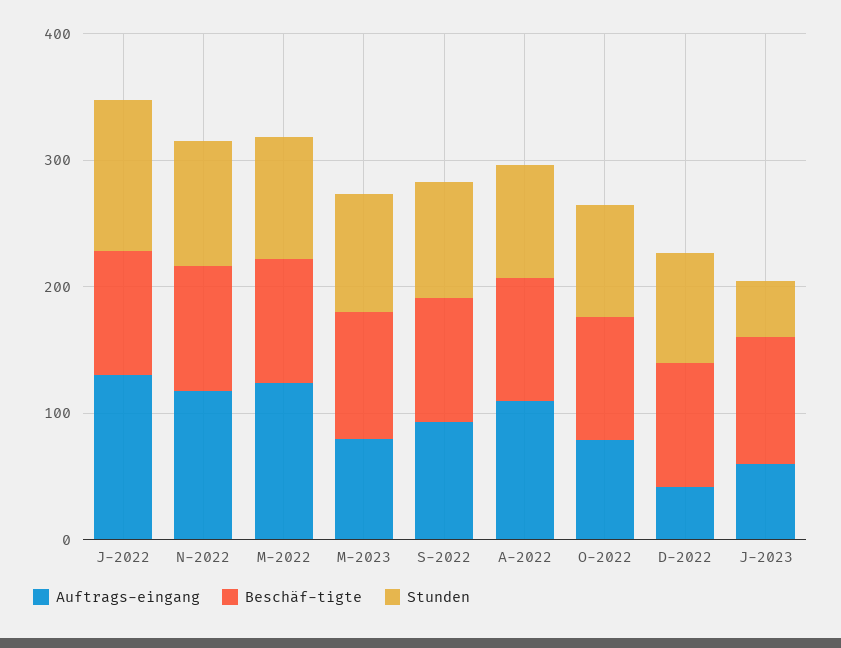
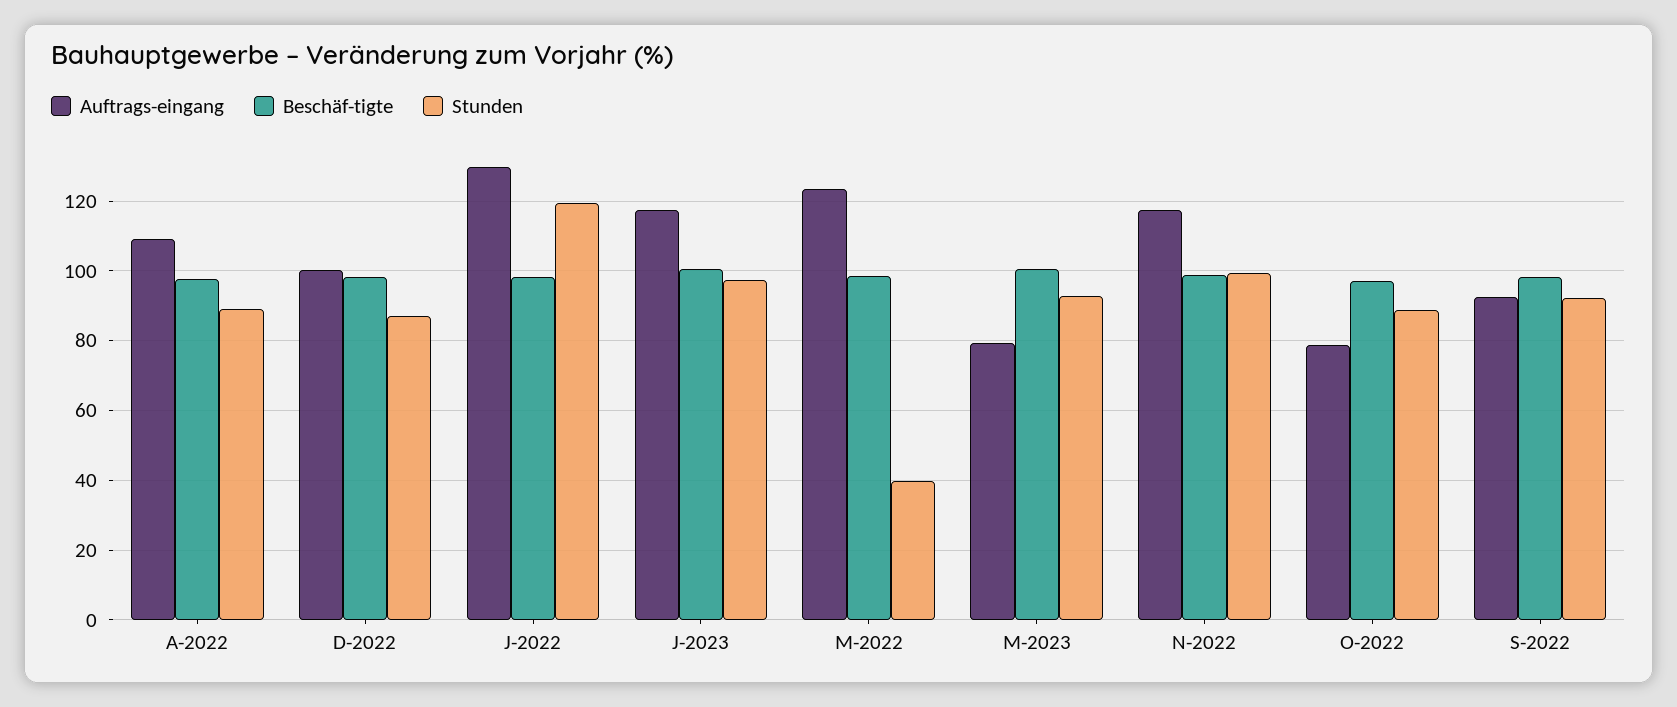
  {
    "Auftrags-eingang": {
      "J-2022": 130,
      "N-2022": 118,
      "M-2022": 124,
      "M-2023": 80,
      "S-2022": 92,
      "A-2022": 110,
      "O-2022": 78,
-     "D-2022": 40,
+     "D-2022": 100,
-     "J-2023": 60
+     "J-2023": 118
    },
    "Beschäf-tigte": {
      "J-2022": 98,
      "N-2022": 98,
      "M-2022": 98,
      "M-2023": 100,
      "S-2022": 98,
      "A-2022": 98,
      "O-2022": 98,
      "D-2022": 98,
      "J-2023": 100
    },
    "Stunden": {
      "J-2022": 120,
      "N-2022": 100,
-     "M-2022": 100,
+     "M-2022": 40,
      "M-2023": 92,
      "S-2022": 92,
      "A-2022": 90,
      "O-2022": 88,
      "D-2022": 88,
-     "J-2023": 40
+     "J-2023": 98
    }
  }

